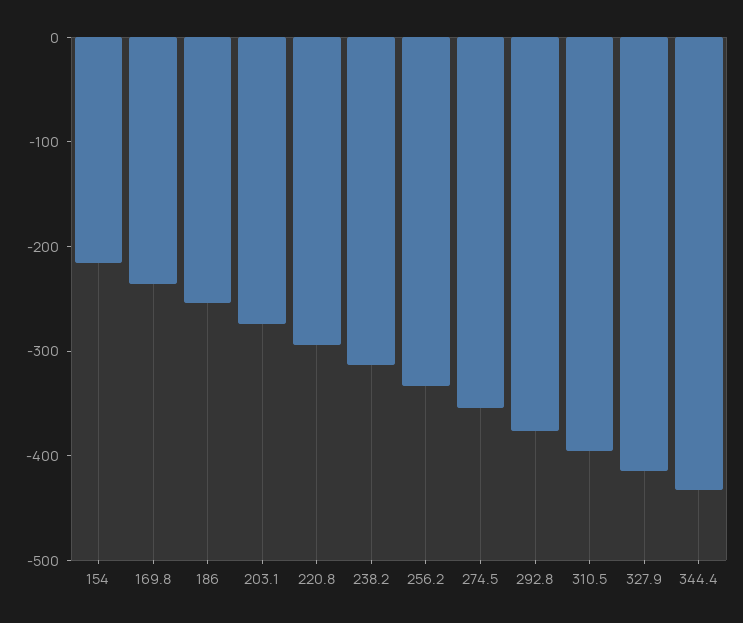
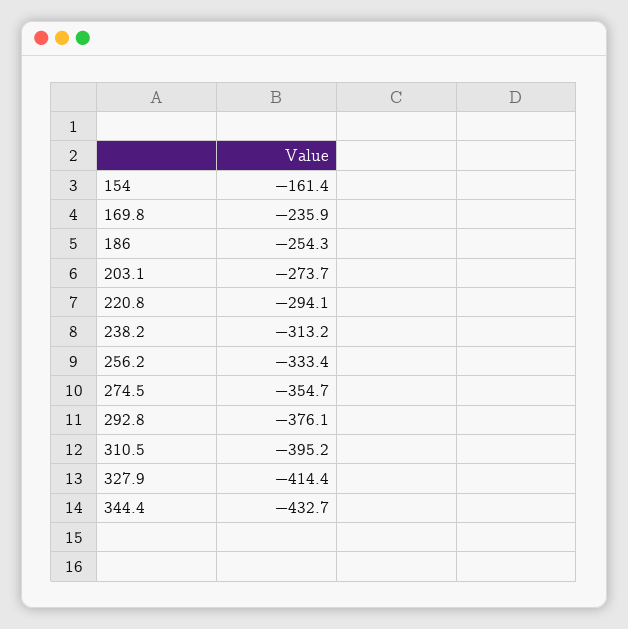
  {
-   "154": -220,
+   "154": -161.4,
    "169.8": -235.9,
    "186": -254.3,
    "203.1": -273.7,
    "220.8": -294.1,
    "238.2": -313.2,
    "256.2": -333.4,
    "274.5": -354.7,
    "292.8": -376.1,
    "310.5": -395.2,
    "327.9": -414.4,
    "344.4": -432.7
  }

